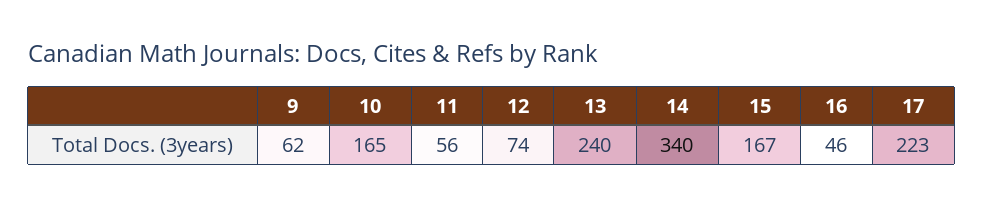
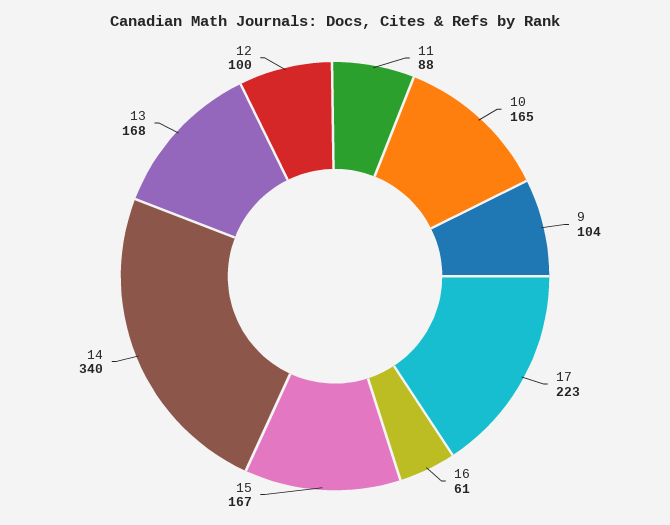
  {
-   "9": 62,
+   "9": 104,
    "10": 165,
-   "11": 56,
+   "11": 88,
-   "12": 74,
+   "12": 100,
-   "13": 240,
+   "13": 168,
    "14": 340,
    "15": 167,
-   "16": 46,
+   "16": 61,
    "17": 223
  }

